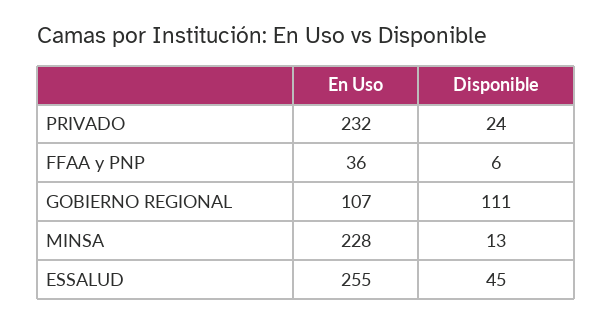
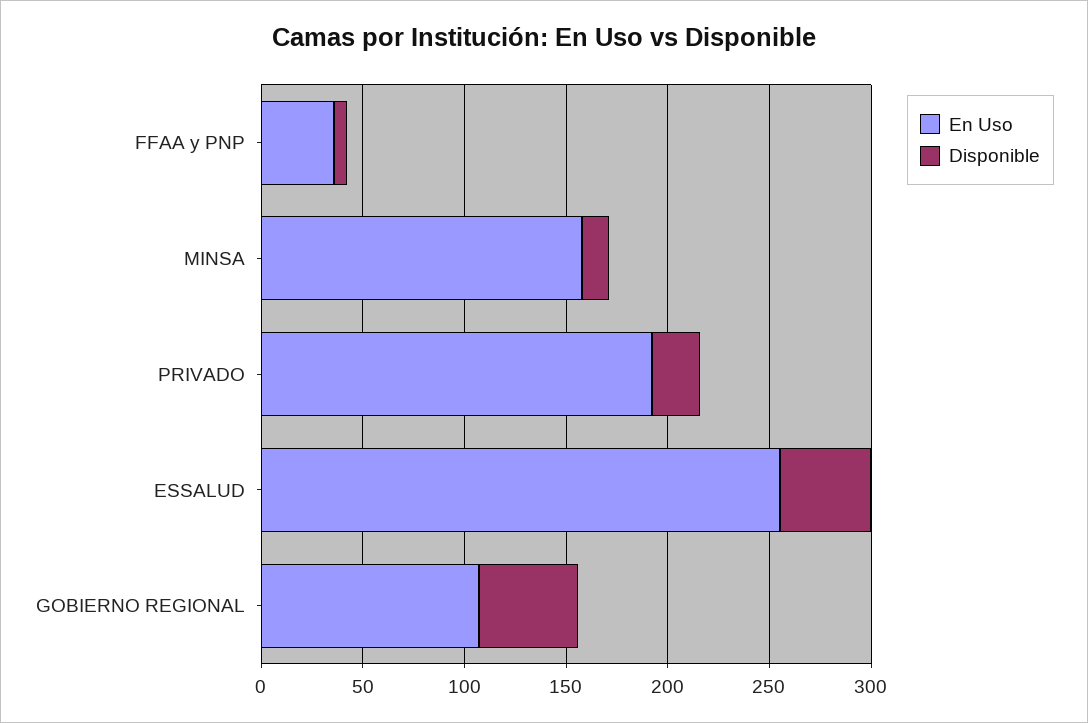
  {
    "En Uso": {
-     "PRIVADO": 232,
+     "PRIVADO": 190,
      "FFAA y PNP": 36,
      "GOBIERNO REGIONAL": 107,
-     "MINSA": 228,
+     "MINSA": 160,
      "ESSALUD": 255
    },
    "Disponible": {
      "PRIVADO": 24,
      "FFAA y PNP": 6,
-     "GOBIERNO REGIONAL": 111,
+     "GOBIERNO REGIONAL": 50,
      "MINSA": 13,
      "ESSALUD": 45
    }
  }

